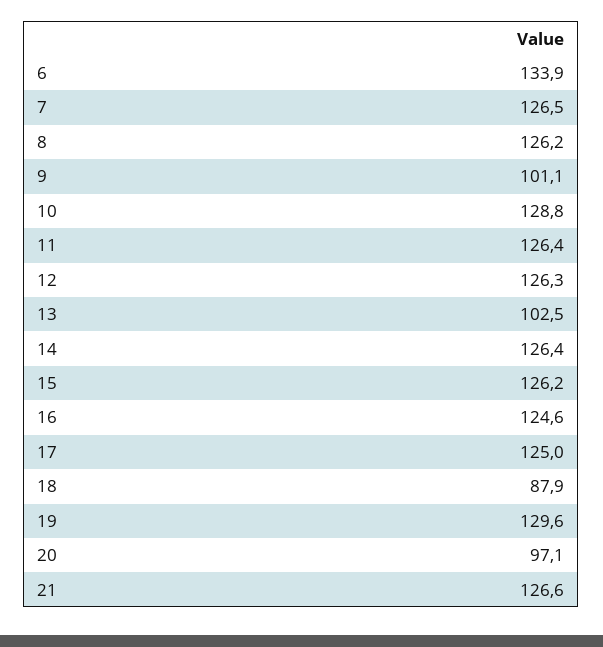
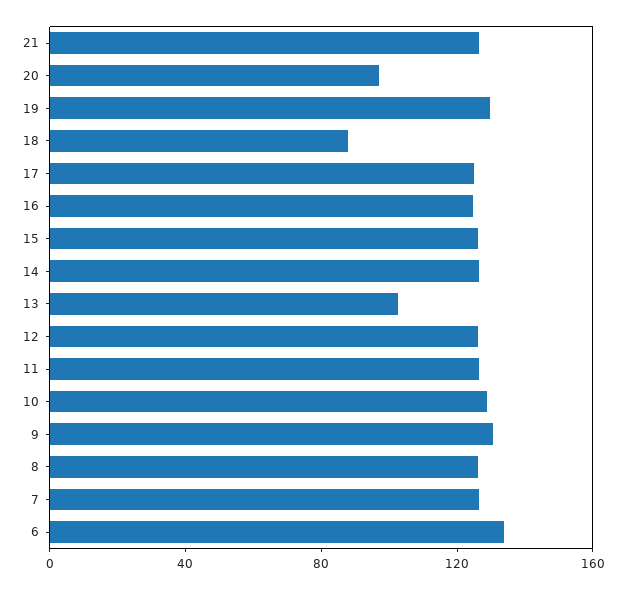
  {
    "6": 133.9,
    "7": 126.5,
    "8": 126.2,
-   "9": 101.1,
+   "9": 130,
    "10": 128.8,
    "11": 126.4,
    "12": 126.3,
    "13": 102.5,
    "14": 126.4,
    "15": 126.2,
    "16": 124.6,
    "17": 125,
    "18": 87.9,
    "19": 129.6,
    "20": 97.1,
    "21": 126.6
  }

